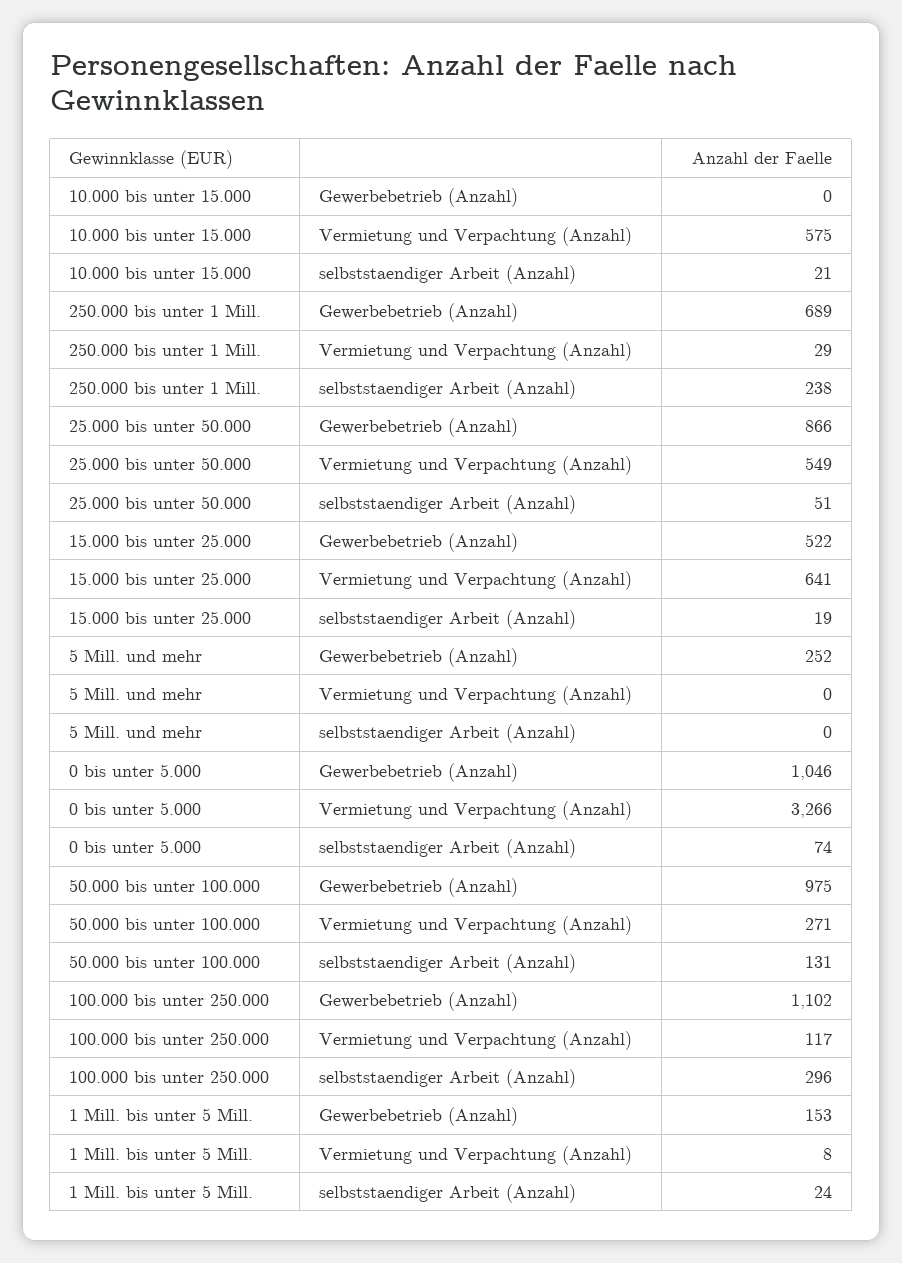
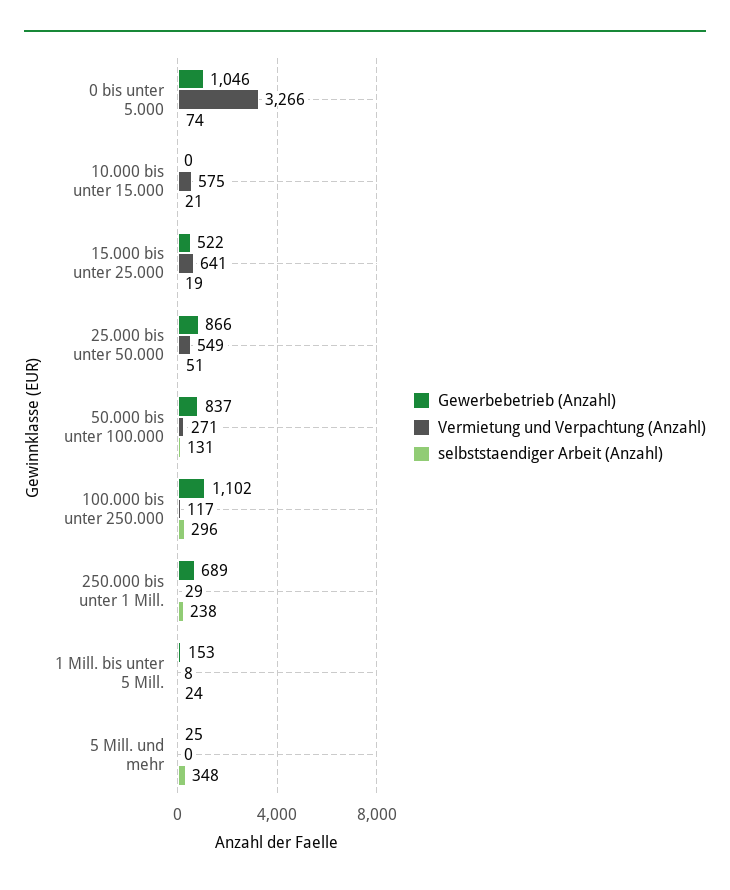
  {
    "Gewerbebetrieb (Anzahl)": {
      "10.000 bis unter 15.000": 0,
      "250.000 bis unter 1 Mill.": 689,
      "25.000 bis unter 50.000": 866,
      "15.000 bis unter 25.000": 522,
-     "5 Mill. und mehr": 252,
+     "5 Mill. und mehr": 25,
      "0 bis unter 5.000": 1046,
-     "50.000 bis unter 100.000": 975,
+     "50.000 bis unter 100.000": 837,
      "100.000 bis unter 250.000": 1102,
      "1 Mill. bis unter 5 Mill.": 153
    },
    "Vermietung und Verpachtung (Anzahl)": {
      "10.000 bis unter 15.000": 575,
      "250.000 bis unter 1 Mill.": 29,
      "25.000 bis unter 50.000": 549,
      "15.000 bis unter 25.000": 641,
      "5 Mill. und mehr": 0,
      "0 bis unter 5.000": 3266,
      "50.000 bis unter 100.000": 271,
      "100.000 bis unter 250.000": 117,
      "1 Mill. bis unter 5 Mill.": 8
    },
    "selbststaendiger Arbeit (Anzahl)": {
      "10.000 bis unter 15.000": 21,
      "250.000 bis unter 1 Mill.": 238,
      "25.000 bis unter 50.000": 51,
      "15.000 bis unter 25.000": 19,
-     "5 Mill. und mehr": 0,
+     "5 Mill. und mehr": 348,
      "0 bis unter 5.000": 74,
      "50.000 bis unter 100.000": 131,
      "100.000 bis unter 250.000": 296,
      "1 Mill. bis unter 5 Mill.": 24
    }
  }

